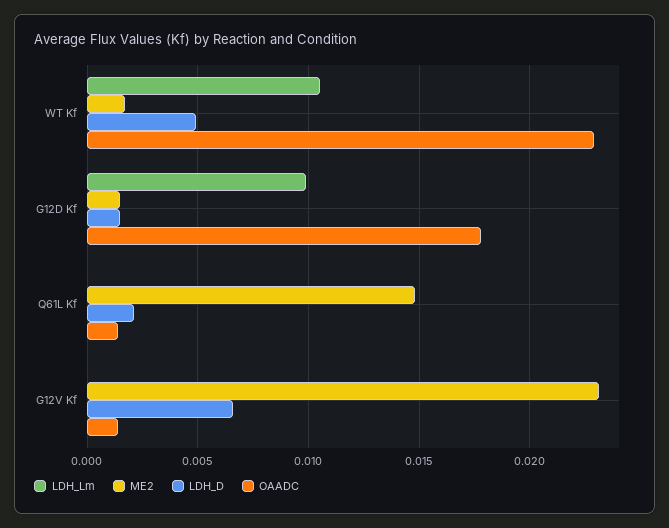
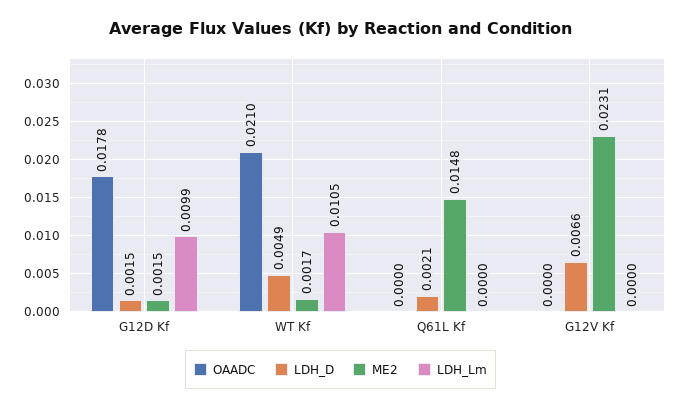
  {
    "LDH_Lm": {
      "WT Kf": 0.0105,
      "G12D Kf": 0.0099,
      "Q61L Kf": 0,
      "G12V Kf": 0
    },
    "ME2": {
      "WT Kf": 0.0017,
      "G12D Kf": 0.0015,
      "Q61L Kf": 0.0148,
      "G12V Kf": 0.0231
    },
    "LDH_D": {
      "WT Kf": 0.0049,
      "G12D Kf": 0.0015,
      "Q61L Kf": 0.0021,
      "G12V Kf": 0.0066
    },
    "OAADC": {
-     "WT Kf": 0.023,
+     "WT Kf": 0.021,
      "G12D Kf": 0.0178,
-     "Q61L Kf": 0.0015,
+     "Q61L Kf": 0,
-     "G12V Kf": 0.0015
+     "G12V Kf": 0
    }
  }

